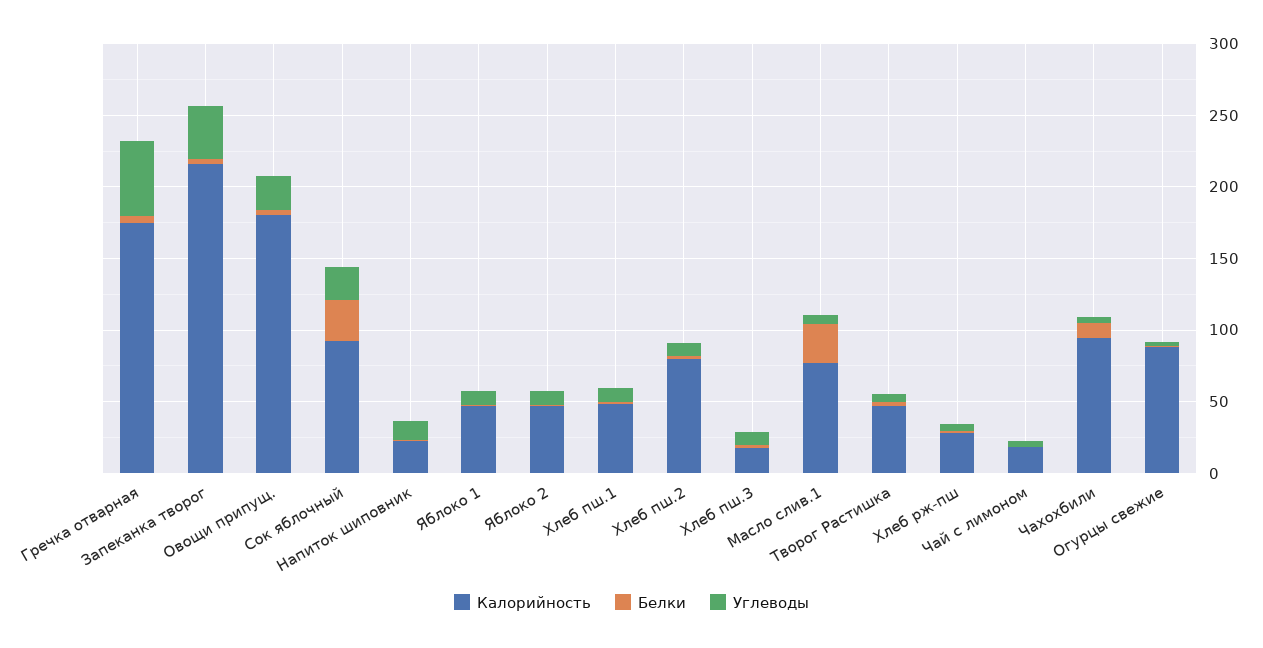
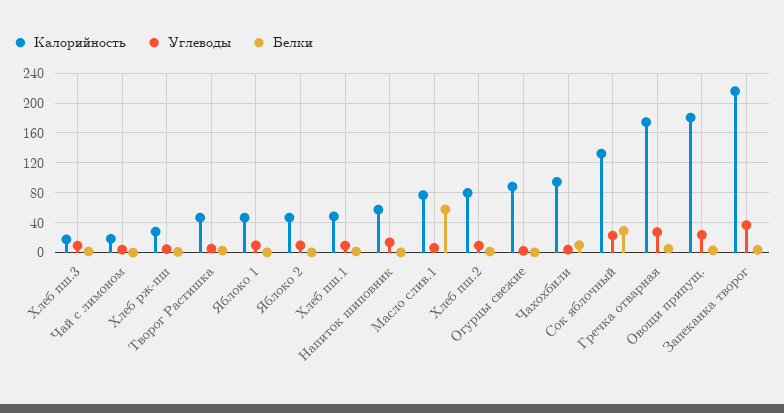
  {
    "Калорийность": {
      "Гречка отварная": 170,
      "Запеканка творог": 220,
      "Овощи припущ.": 180,
-     "Сок яблочный": 90,
+     "Сок яблочный": 130,
-     "Напиток шиповник": 20,
+     "Напиток шиповник": 60,
      "Яблоко 1": 50,
      "Яблоко 2": 50,
      "Хлеб пш.1": 50,
      "Хлеб пш.2": 80,
      "Хлеб пш.3": 20,
      "Масло слив.1": 80,
      "Творог Растишка": 50,
      "Хлеб рж-пш": 30,
      "Чай с лимоном": 20,
      "Чахохбили": 90,
      "Огурцы свежие": 90
    },
    "Белки": {
      "Гречка отварная": 10,
      "Запеканка творог": 0,
      "Овощи припущ.": 0,
      "Сок яблочный": 30,
      "Напиток шиповник": 0,
      "Яблоко 1": 0,
      "Яблоко 2": 0,
      "Хлеб пш.1": 0,
      "Хлеб пш.2": 0,
      "Хлеб пш.3": 0,
-     "Масло слив.1": 30,
+     "Масло слив.1": 60,
      "Творог Растишка": 0,
      "Хлеб рж-пш": 0,
      "Чай с лимоном": 0,
      "Чахохбили": 10,
      "Огурцы свежие": 0
    },
    "Углеводы": {
-     "Гречка отварная": 50,
+     "Гречка отварная": 30,
      "Запеканка творог": 40,
      "Овощи припущ.": 20,
      "Сок яблочный": 20,
      "Напиток шиповник": 10,
      "Яблоко 1": 10,
      "Яблоко 2": 10,
      "Хлеб пш.1": 10,
      "Хлеб пш.2": 10,
      "Хлеб пш.3": 10,
      "Масло слив.1": 10,
      "Творог Растишка": 10,
      "Хлеб рж-пш": 0,
      "Чай с лимоном": 0,
      "Чахохбили": 0,
      "Огурцы свежие": 0
    }
  }

